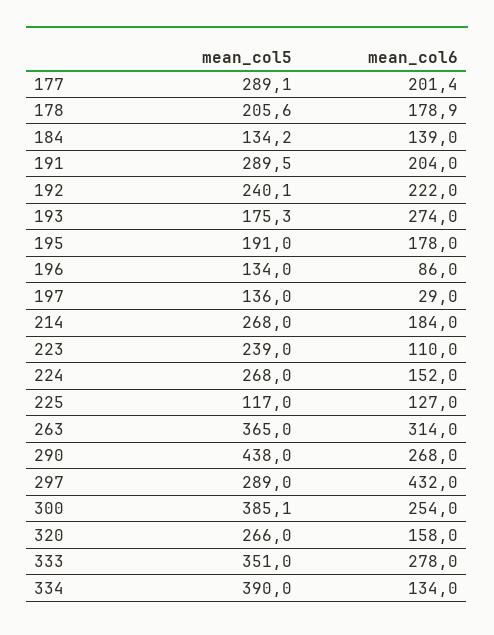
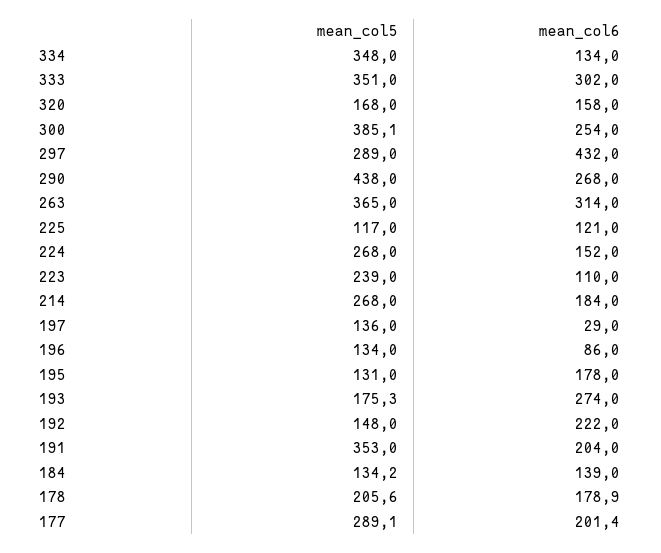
  {
    "mean_col5": {
      "177": 289.1,
      "178": 205.6,
      "184": 134.2,
-     "191": 289.5,
+     "191": 353,
-     "192": 240.1,
+     "192": 148,
      "193": 175.3,
-     "195": 191,
+     "195": 131,
      "196": 134,
      "197": 136,
      "214": 268,
      "223": 239,
      "224": 268,
      "225": 117,
      "263": 365,
      "290": 438,
      "297": 289,
      "300": 385.1,
-     "320": 266,
+     "320": 168,
      "333": 351,
-     "334": 390
+     "334": 348
    },
    "mean_col6": {
      "177": 201.4,
      "178": 178.9,
      "184": 139,
      "191": 204,
      "192": 222,
      "193": 274,
      "195": 178,
      "196": 86,
      "197": 29,
      "214": 184,
      "223": 110,
      "224": 152,
-     "225": 127,
+     "225": 121,
      "263": 314,
      "290": 268,
      "297": 432,
      "300": 254,
      "320": 158,
-     "333": 278,
+     "333": 302,
      "334": 134
    }
  }

